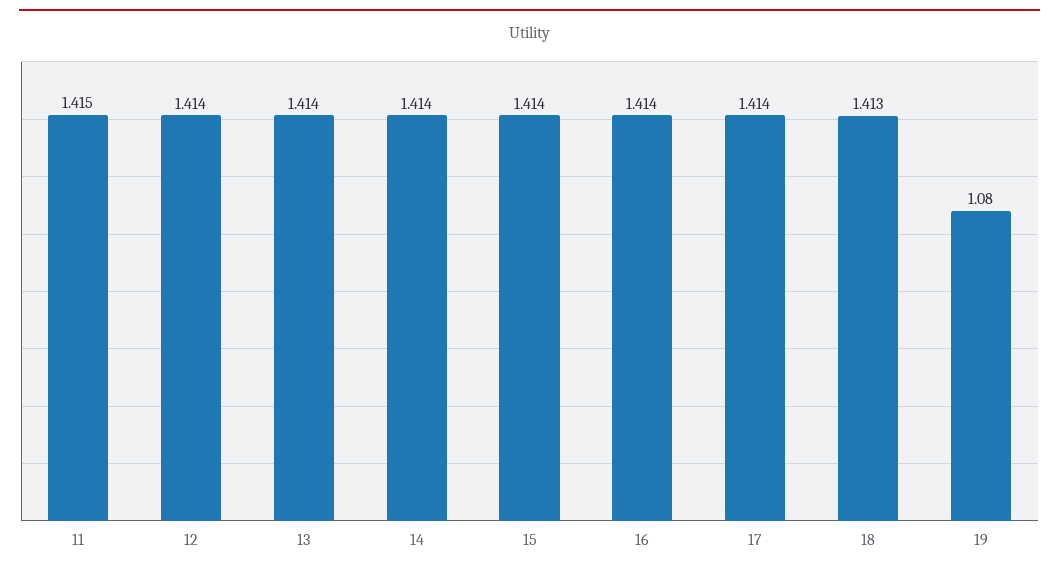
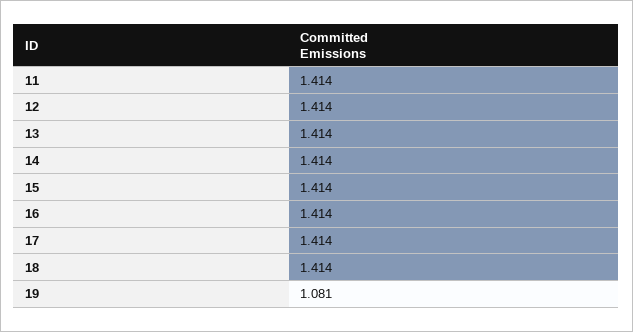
  {
-   "11": 1.415,
+   "11": 1.414,
    "12": 1.414,
    "13": 1.414,
    "14": 1.414,
    "15": 1.414,
    "16": 1.414,
    "17": 1.414,
-   "18": 1.413,
+   "18": 1.414,
-   "19": 1.08
+   "19": 1.081
  }

